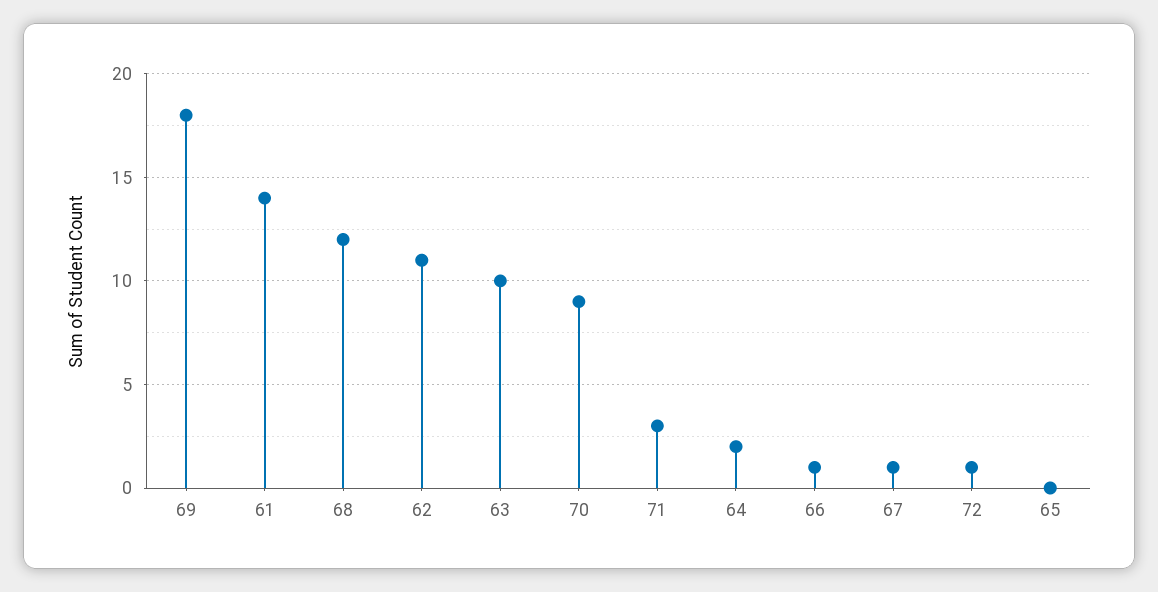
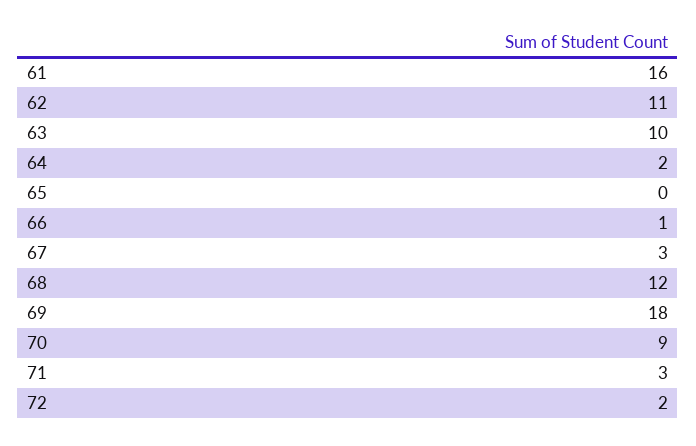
  {
    "69": 18,
-   "61": 14,
+   "61": 16,
    "68": 12,
    "62": 11,
    "63": 10,
    "70": 9,
    "71": 3,
    "64": 2,
    "66": 1,
-   "67": 1,
+   "67": 3,
-   "72": 1,
+   "72": 2,
    "65": 0
  }

